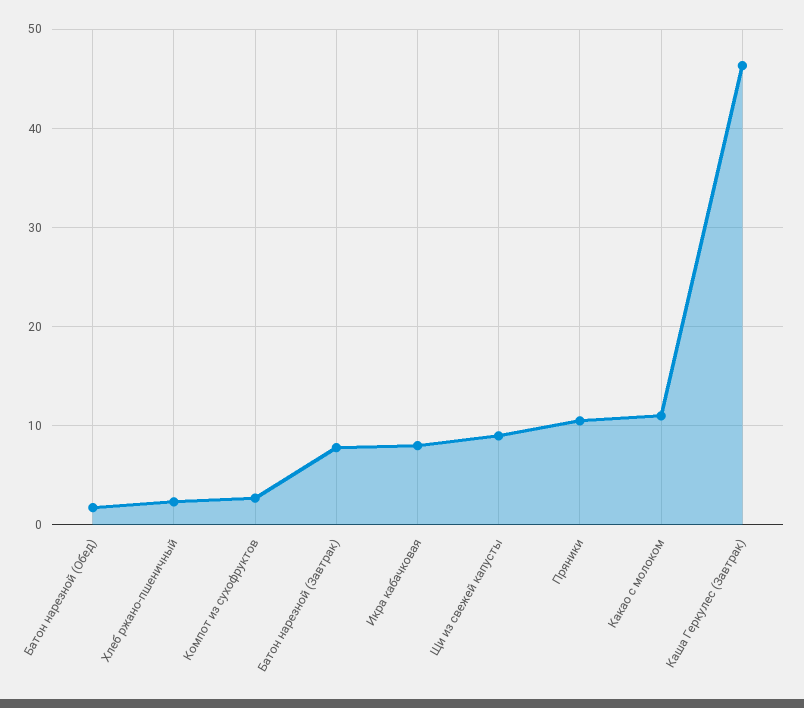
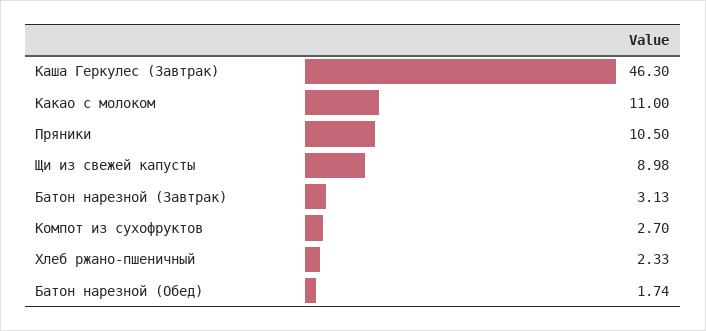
  {
    "Батон нарезной (Обед)": 1.74,
    "Хлеб ржано-пшеничный": 2.33,
    "Компот из сухофруктов": 2.7,
-   "Батон нарезной (Завтрак)": 8,
+   "Батон нарезной (Завтрак)": 3.13,
-   "Икра кабачковая": 8,
    "Щи из свежей капусты": 8.98,
    "Пряники": 10.5,
    "Какао с молоком": 11,
    "Каша Геркулес (Завтрак)": 46.3
  }

